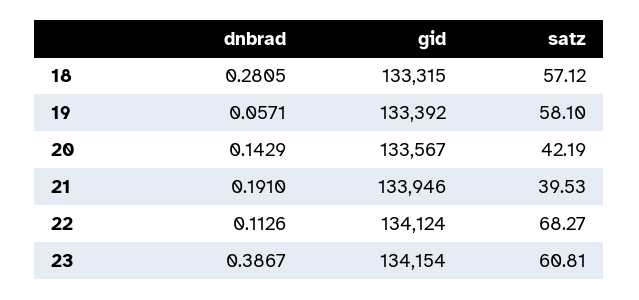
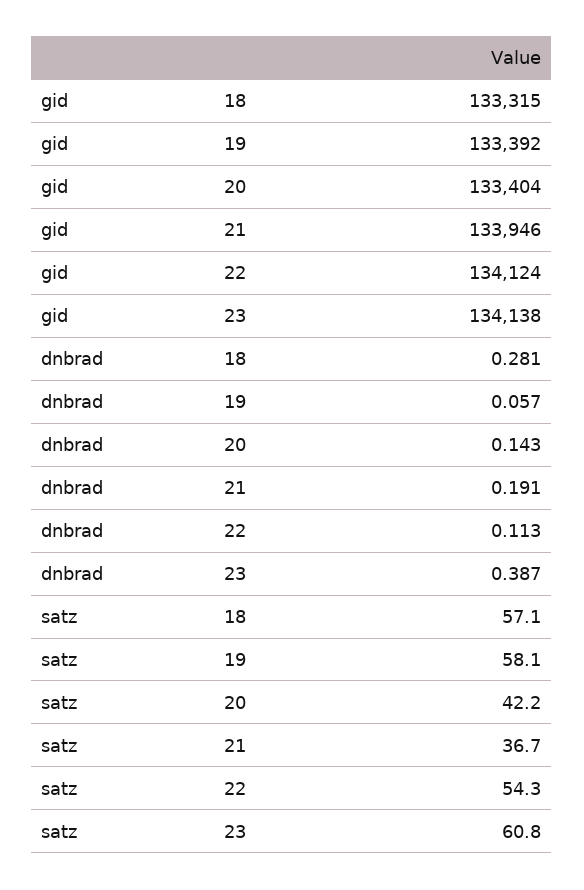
  {
    "dnbrad": {
      "18": 0.2805,
      "19": 0.0571,
      "20": 0.1429,
      "21": 0.191,
      "22": 0.1126,
      "23": 0.3867
    },
    "gid": {
      "18": 133315,
      "19": 133392,
-     "20": 133567,
+     "20": 133404,
      "21": 133946,
      "22": 134124,
-     "23": 134154
+     "23": 134138
    },
    "satz": {
      "18": 57.12,
      "19": 58.1,
      "20": 42.19,
-     "21": 39.53,
+     "21": 36.7,
-     "22": 68.27,
+     "22": 54.3,
      "23": 60.81
    }
  }

